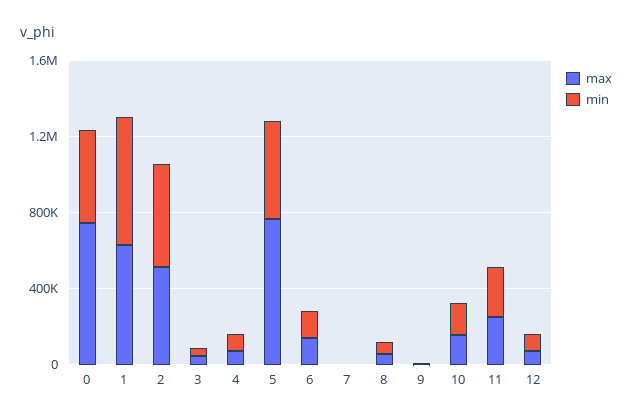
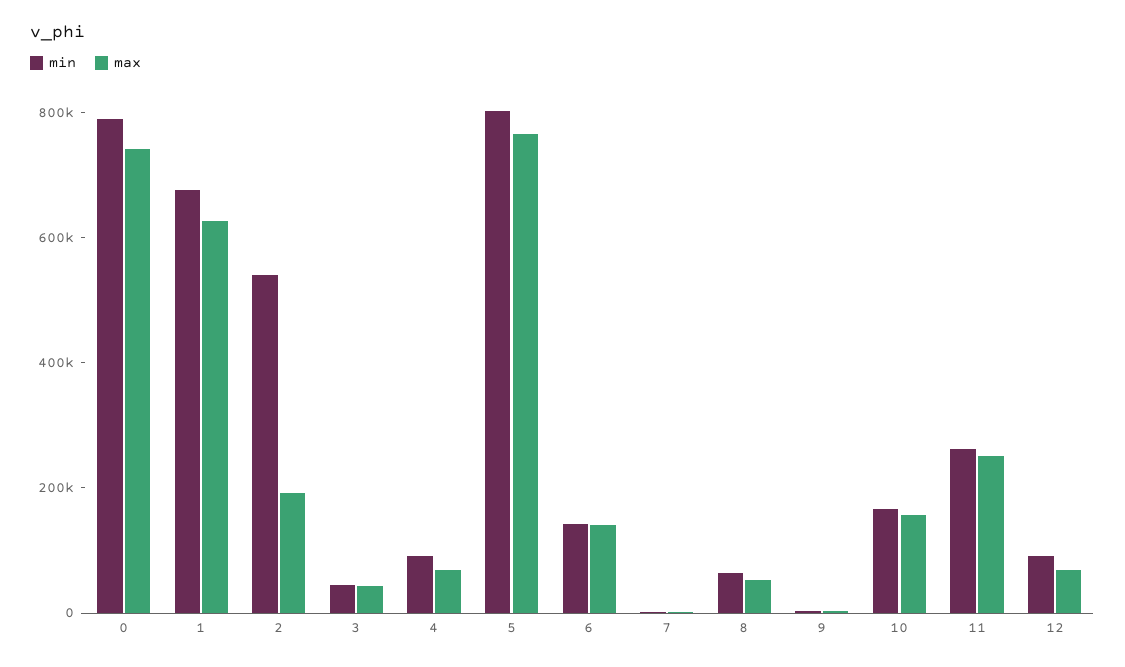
  {
    "max": {
      "0": 750000,
      "1": 650000,
-     "2": 500000,
+     "2": 200000,
      "3": 50000,
      "4": 50000,
      "5": 750000,
      "6": 150000,
      "7": 0,
      "8": 50000,
      "9": 0,
      "10": 150000,
      "11": 250000,
      "12": 50000
    },
    "min": {
-     "0": 500000,
+     "0": 800000,
      "1": 700000,
      "2": 550000,
      "3": 50000,
      "4": 100000,
-     "5": 500000,
+     "5": 800000,
      "6": 150000,
      "7": 0,
      "8": 50000,
      "9": 0,
      "10": 150000,
      "11": 250000,
      "12": 100000
    }
  }

